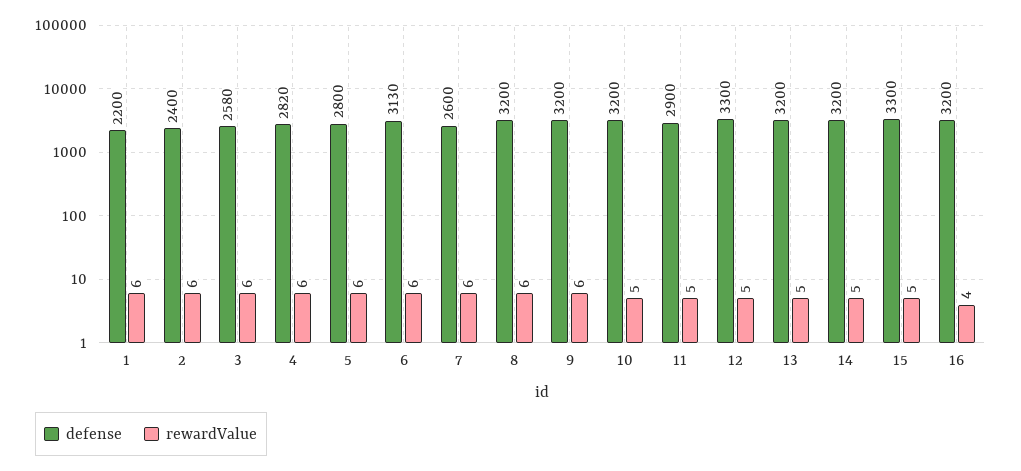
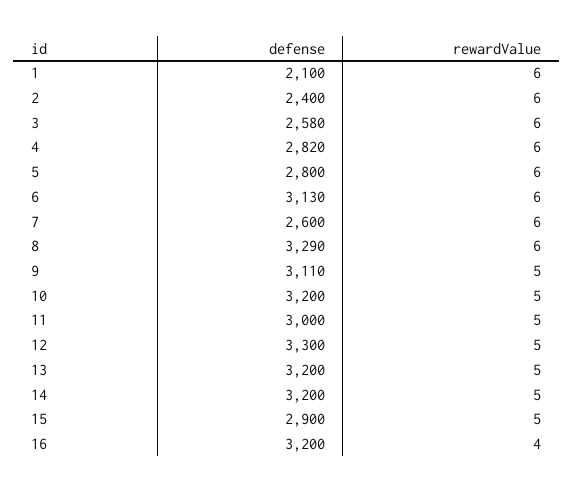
  {
    "defense": {
-     "1": 2200,
+     "1": 2100,
      "2": 2400,
      "3": 2580,
      "4": 2820,
      "5": 2800,
      "6": 3130,
      "7": 2600,
-     "8": 3200,
+     "8": 3290,
-     "9": 3200,
+     "9": 3110,
      "10": 3200,
-     "11": 2900,
+     "11": 3000,
      "12": 3300,
      "13": 3200,
      "14": 3200,
-     "15": 3300,
+     "15": 2900,
      "16": 3200
    },
    "rewardValue": {
      "1": 6,
      "2": 6,
      "3": 6,
      "4": 6,
      "5": 6,
      "6": 6,
      "7": 6,
      "8": 6,
-     "9": 6,
+     "9": 5,
      "10": 5,
      "11": 5,
      "12": 5,
      "13": 5,
      "14": 5,
      "15": 5,
      "16": 4
    }
  }

